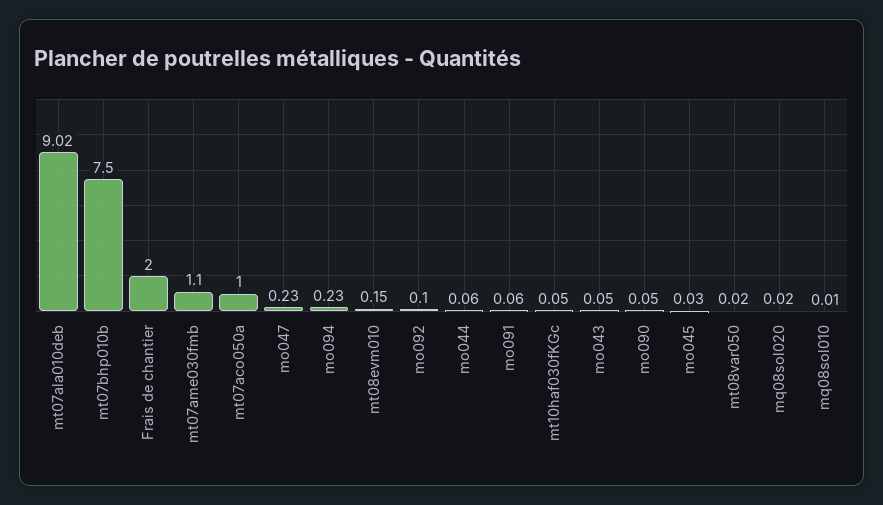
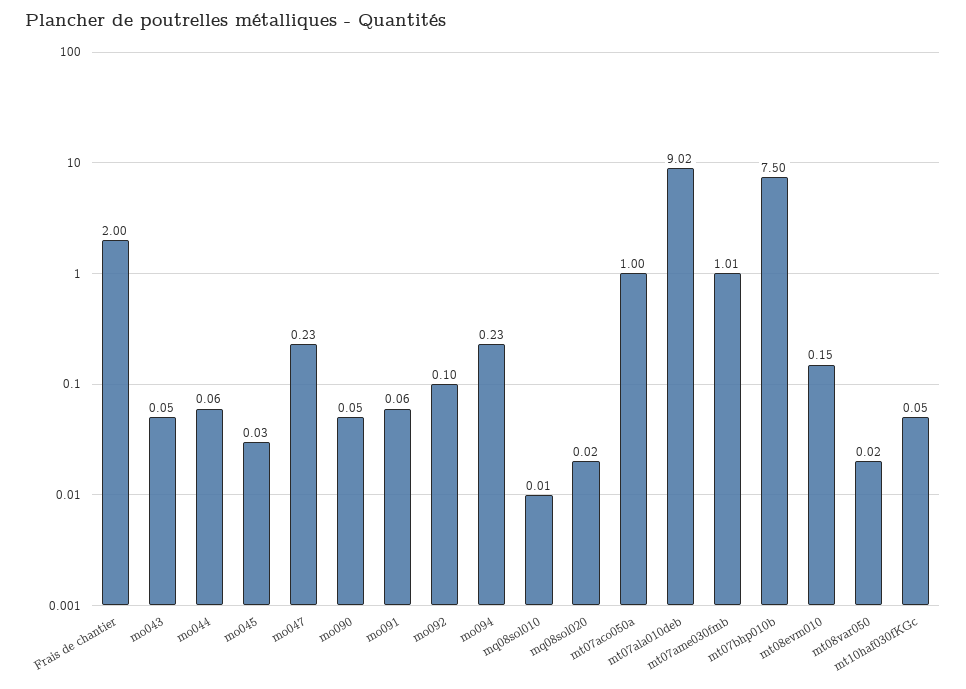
  {
    "mt07ala010deb": 9.02,
    "mt07bhp010b": 7.5,
    "Frais de chantier": 2,
-   "mt07ame030fmb": 1.1,
+   "mt07ame030fmb": 1.01,
    "mt07aco050a": 1,
    "mo047": 0.23,
    "mo094": 0.23,
    "mt08evm010": 0.15,
    "mo092": 0.1,
    "mo044": 0.06,
    "mo091": 0.06,
    "mt10haf030fKGc": 0.05,
    "mo043": 0.05,
    "mo090": 0.05,
    "mo045": 0.03,
    "mt08var050": 0.02,
    "mq08sol020": 0.02,
    "mq08sol010": 0.01
  }

